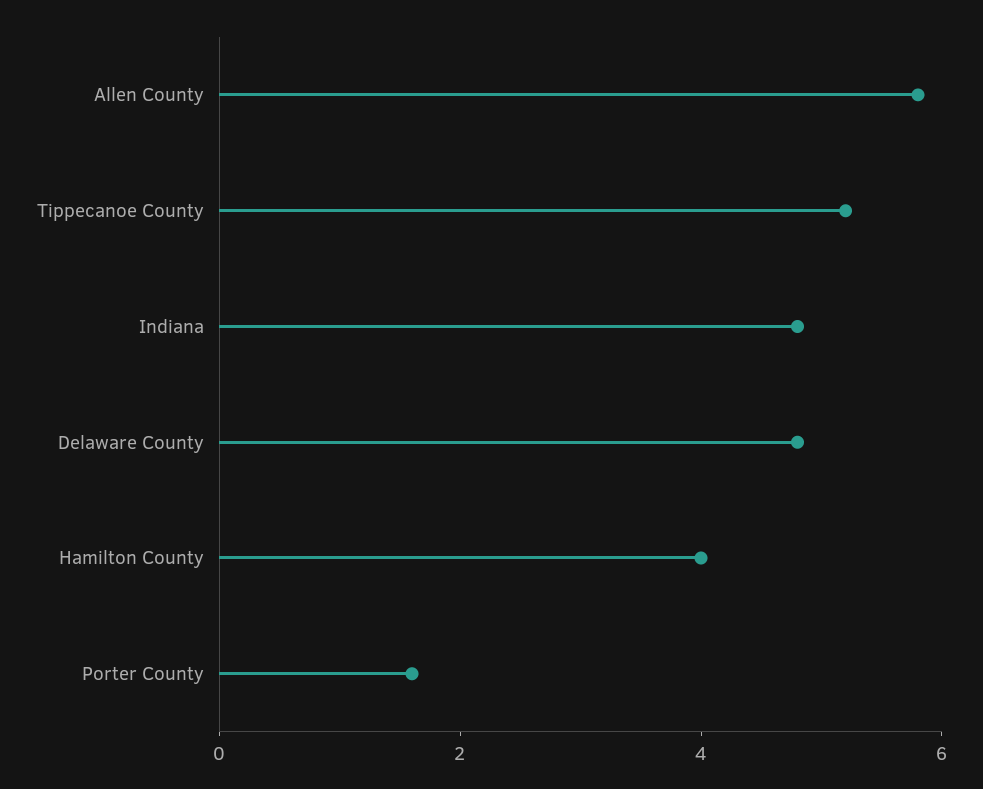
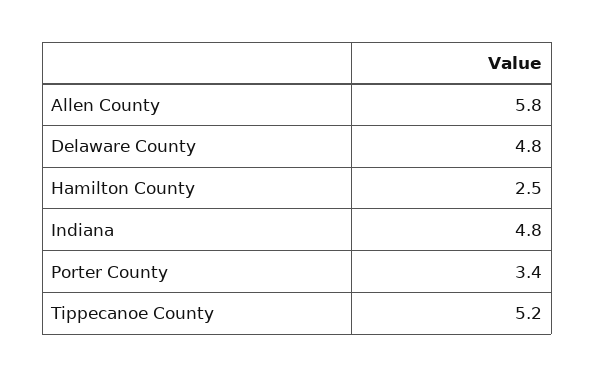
  {
    "Allen County": 5.8,
    "Tippecanoe County": 5.2,
    "Indiana": 4.8,
    "Delaware County": 4.8,
-   "Hamilton County": 4,
+   "Hamilton County": 2.5,
-   "Porter County": 1.5
+   "Porter County": 3.4
  }

